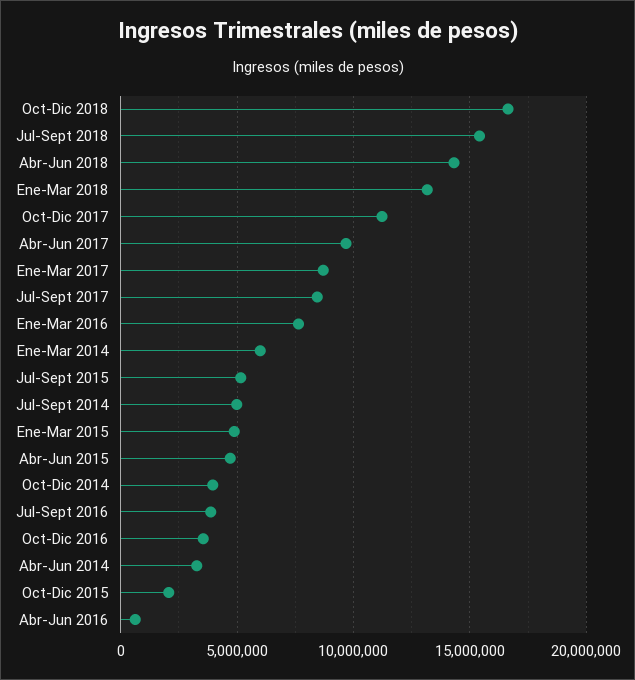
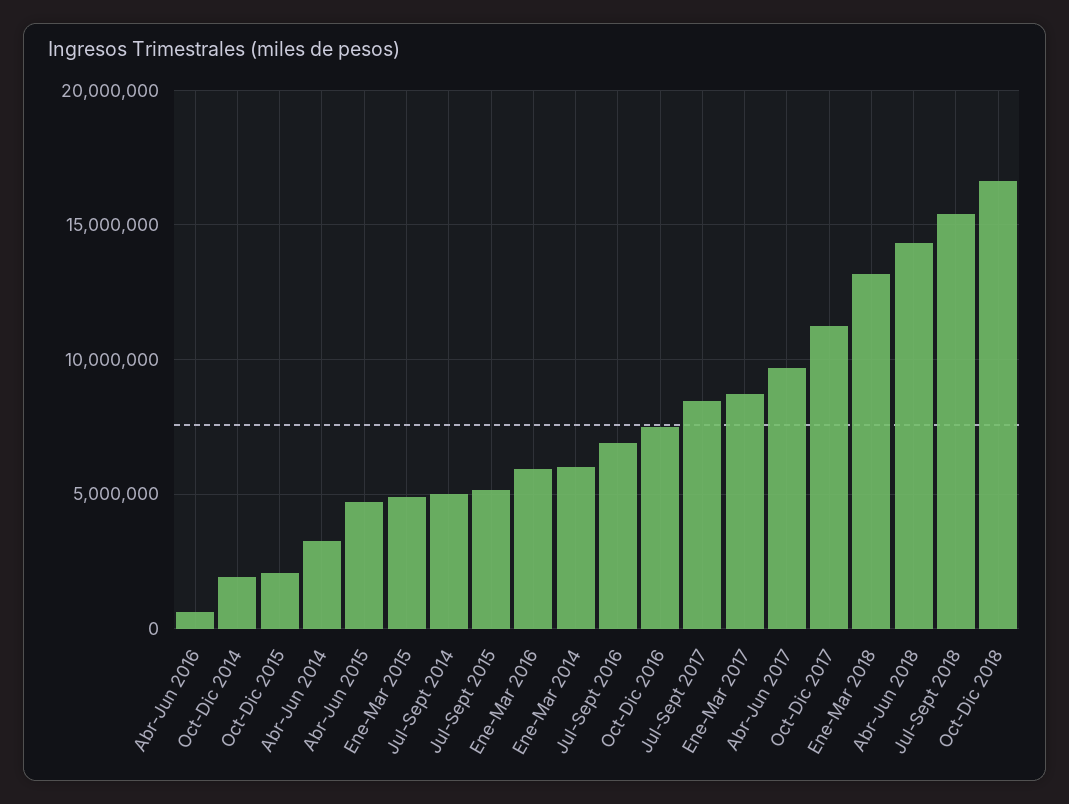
  {
    "Oct-Dic 2018": 16500000,
    "Jul-Sept 2018": 15500000,
    "Abr-Jun 2018": 14500000,
    "Ene-Mar 2018": 13000000,
    "Oct-Dic 2017": 11000000,
    "Abr-Jun 2017": 9500000,
    "Ene-Mar 2017": 8500000,
    "Jul-Sept 2017": 8500000,
-   "Ene-Mar 2016": 7500000,
+   "Ene-Mar 2016": 6000000,
    "Ene-Mar 2014": 6000000,
    "Jul-Sept 2015": 5000000,
    "Jul-Sept 2014": 5000000,
    "Ene-Mar 2015": 5000000,
    "Abr-Jun 2015": 4500000,
-   "Oct-Dic 2014": 4000000,
+   "Oct-Dic 2014": 2000000,
-   "Jul-Sept 2016": 4000000,
+   "Jul-Sept 2016": 7000000,
-   "Oct-Dic 2016": 3500000,
+   "Oct-Dic 2016": 7500000,
    "Abr-Jun 2014": 3500000,
    "Oct-Dic 2015": 2000000,
    "Abr-Jun 2016": 500000
  }

